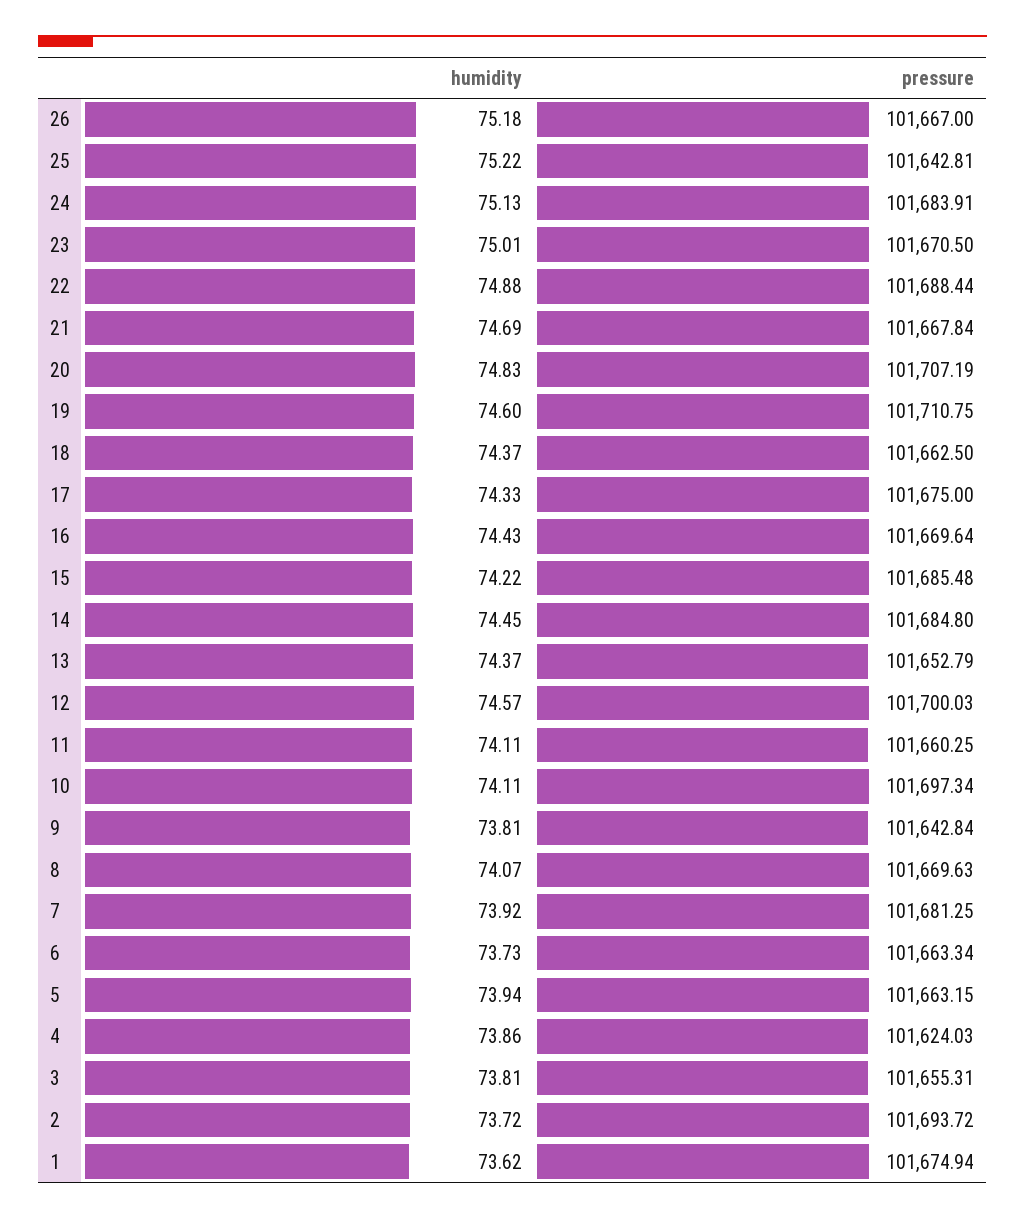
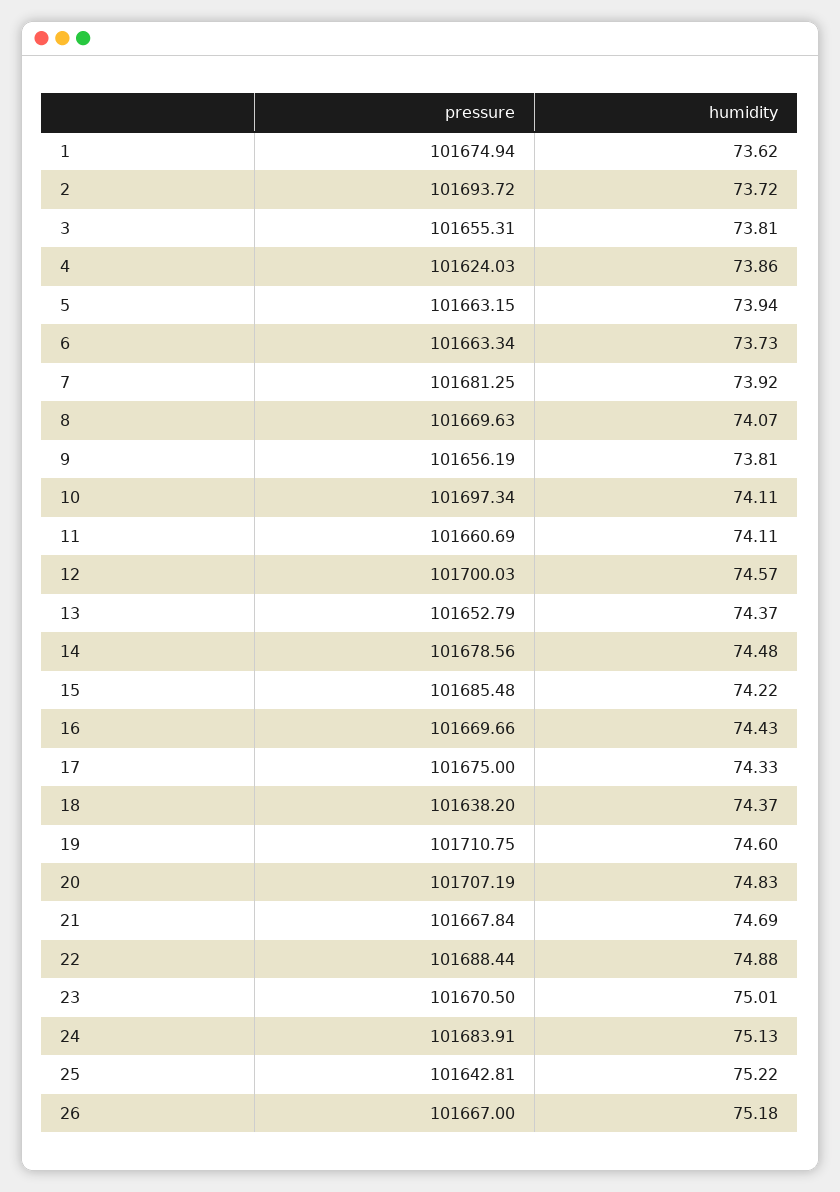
  {
    "humidity": {
      "26": 75.18,
      "25": 75.22,
      "24": 75.13,
      "23": 75.01,
      "22": 74.88,
      "21": 74.69,
      "20": 74.83,
      "19": 74.6,
      "18": 74.37,
      "17": 74.33,
      "16": 74.43,
      "15": 74.22,
-     "14": 74.45,
+     "14": 74.48,
      "13": 74.37,
      "12": 74.57,
      "11": 74.11,
      "10": 74.11,
      "9": 73.81,
      "8": 74.07,
      "7": 73.92,
      "6": 73.73,
      "5": 73.94,
      "4": 73.86,
      "3": 73.81,
      "2": 73.72,
      "1": 73.62
    },
    "pressure": {
      "26": 101667,
      "25": 101642.81,
      "24": 101683.91,
      "23": 101670.5,
      "22": 101688.44,
      "21": 101667.84,
      "20": 101707.19,
      "19": 101710.75,
-     "18": 101662.5,
+     "18": 101638.2,
      "17": 101675,
-     "16": 101669.64,
+     "16": 101669.66,
      "15": 101685.48,
-     "14": 101684.8,
+     "14": 101678.56,
      "13": 101652.79,
      "12": 101700.03,
-     "11": 101660.25,
+     "11": 101660.69,
      "10": 101697.34,
-     "9": 101642.84,
+     "9": 101656.19,
      "8": 101669.63,
      "7": 101681.25,
      "6": 101663.34,
      "5": 101663.15,
      "4": 101624.03,
      "3": 101655.31,
      "2": 101693.72,
      "1": 101674.94
    }
  }

